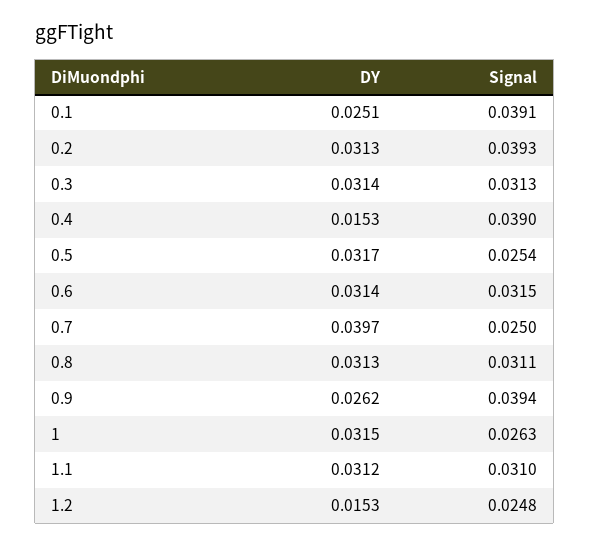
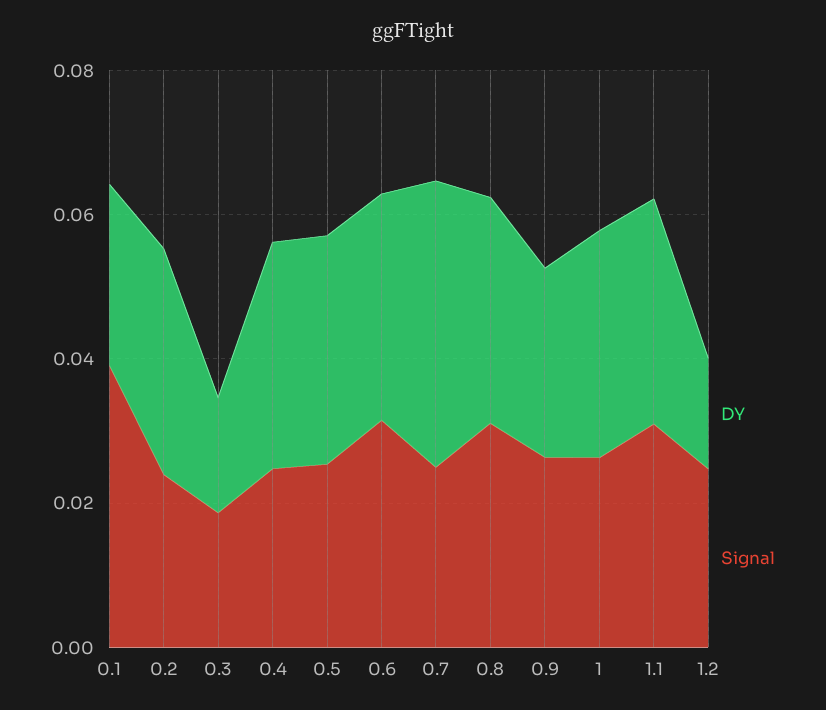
  {
    "DY": {
      "0.1": 0.0251,
      "0.2": 0.0313,
-     "0.3": 0.0314,
+     "0.3": 0.015,
-     "0.4": 0.0153,
+     "0.4": 0.03,
      "0.5": 0.0317,
      "0.6": 0.0314,
      "0.7": 0.0397,
      "0.8": 0.0313,
      "0.9": 0.0262,
      "1": 0.0315,
      "1.1": 0.0312,
      "1.2": 0.0153
    },
    "Signal": {
      "0.1": 0.0391,
-     "0.2": 0.0393,
+     "0.2": 0.025,
-     "0.3": 0.0313,
+     "0.3": 0.02,
-     "0.4": 0.039,
+     "0.4": 0.025,
      "0.5": 0.0254,
      "0.6": 0.0315,
      "0.7": 0.025,
      "0.8": 0.0311,
-     "0.9": 0.0394,
+     "0.9": 0.025,
      "1": 0.0263,
      "1.1": 0.031,
      "1.2": 0.0248
    }
  }

